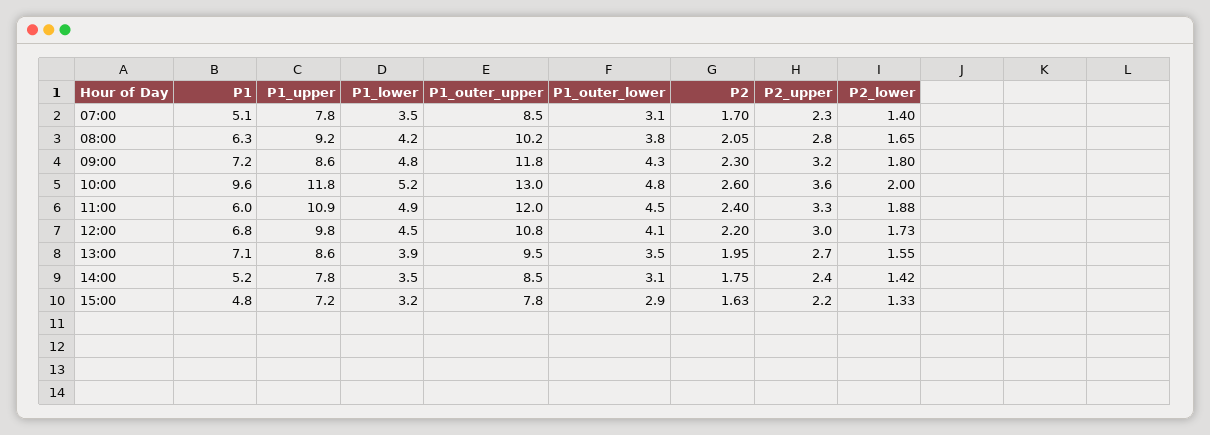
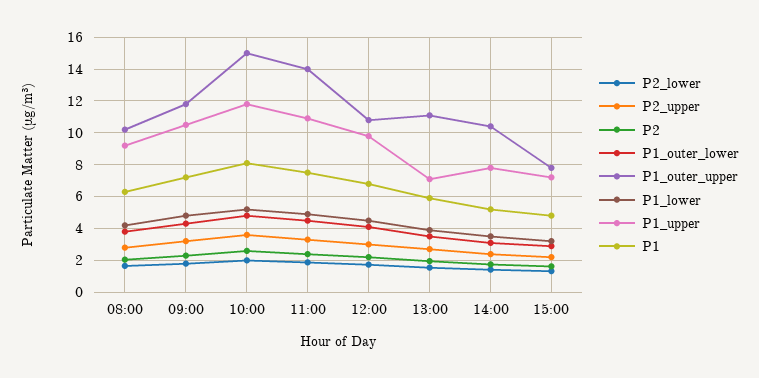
  {
    "P1": {
-     "07:00": 5.1,
      "08:00": 6.3,
      "09:00": 7.2,
-     "10:00": 9.6,
+     "10:00": 8,
-     "11:00": 6,
+     "11:00": 7.5,
      "12:00": 6.8,
-     "13:00": 7.1,
+     "13:00": 6,
      "14:00": 5.2,
      "15:00": 4.8
    },
    "P1_upper": {
-     "07:00": 7.8,
      "08:00": 9.2,
-     "09:00": 8.6,
+     "09:00": 10.5,
      "10:00": 11.8,
      "11:00": 10.9,
      "12:00": 9.8,
-     "13:00": 8.6,
+     "13:00": 7,
      "14:00": 7.8,
      "15:00": 7.2
    },
    "P1_lower": {
-     "07:00": 3.5,
      "08:00": 4.2,
      "09:00": 4.8,
      "10:00": 5.2,
      "11:00": 4.9,
      "12:00": 4.5,
      "13:00": 3.9,
      "14:00": 3.5,
      "15:00": 3.2
    },
    "P1_outer_upper": {
-     "07:00": 8.5,
      "08:00": 10.2,
      "09:00": 11.8,
-     "10:00": 13,
+     "10:00": 15,
-     "11:00": 12,
+     "11:00": 14,
      "12:00": 10.8,
-     "13:00": 9.5,
+     "13:00": 11,
-     "14:00": 8.5,
+     "14:00": 10.5,
      "15:00": 7.8
    },
    "P1_outer_lower": {
-     "07:00": 3.1,
      "08:00": 3.8,
      "09:00": 4.3,
      "10:00": 4.8,
      "11:00": 4.5,
      "12:00": 4.1,
      "13:00": 3.5,
      "14:00": 3.1,
      "15:00": 2.9
    },
    "P2": {
-     "07:00": 1.7,
      "08:00": 2.05,
      "09:00": 2.3,
      "10:00": 2.6,
      "11:00": 2.4,
      "12:00": 2.2,
      "13:00": 1.95,
      "14:00": 1.75,
      "15:00": 1.63
    },
    "P2_upper": {
-     "07:00": 2.3,
      "08:00": 2.8,
      "09:00": 3.2,
      "10:00": 3.6,
      "11:00": 3.3,
      "12:00": 3,
      "13:00": 2.7,
      "14:00": 2.4,
      "15:00": 2.2
    },
    "P2_lower": {
-     "07:00": 1.4,
      "08:00": 1.65,
      "09:00": 1.8,
      "10:00": 2,
      "11:00": 1.88,
      "12:00": 1.73,
      "13:00": 1.55,
      "14:00": 1.42,
      "15:00": 1.33
    }
  }

